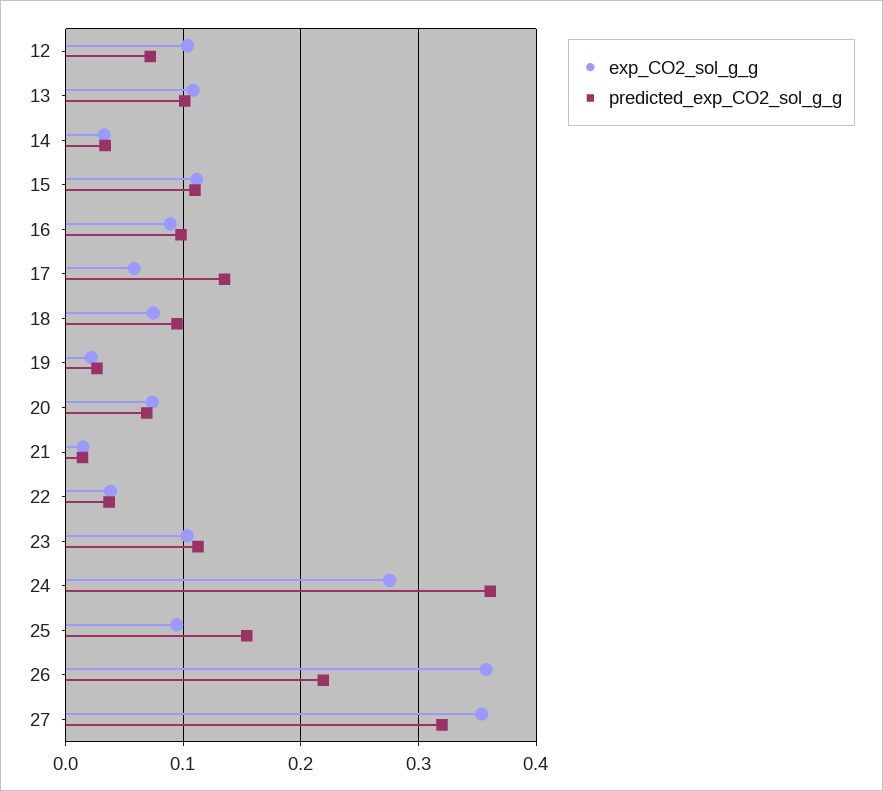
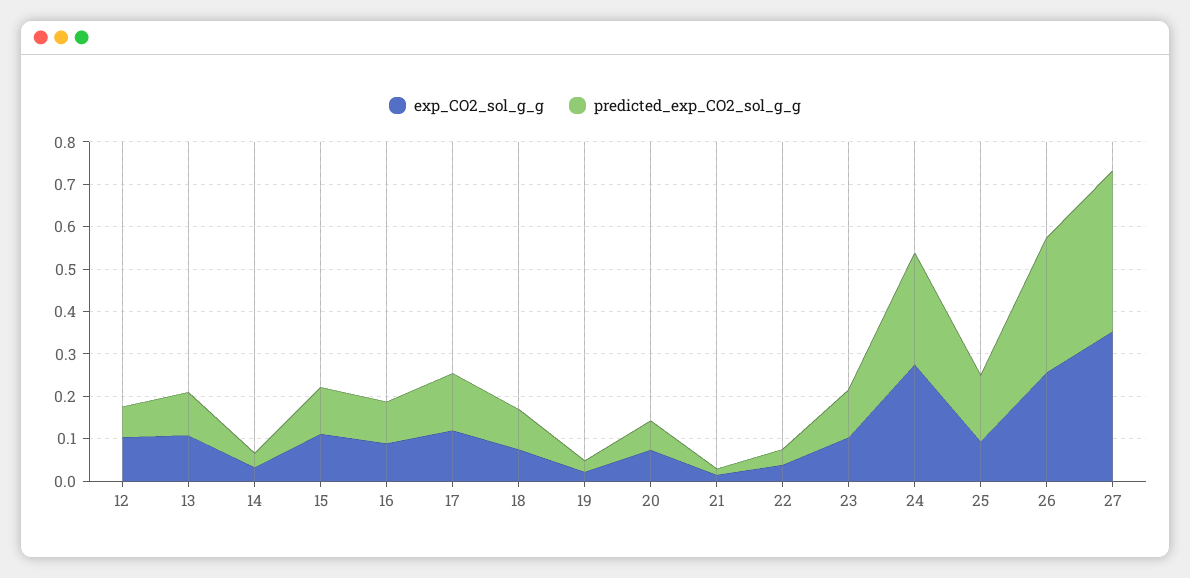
  {
    "exp_CO2_sol_g_g": {
      "12": 0.1,
      "13": 0.11,
      "14": 0.03,
      "15": 0.11,
      "16": 0.09,
-     "17": 0.06,
+     "17": 0.12,
      "18": 0.07,
      "19": 0.02,
      "20": 0.07,
      "21": 0.01,
      "22": 0.04,
      "23": 0.1,
      "24": 0.28,
      "25": 0.09,
-     "26": 0.36,
+     "26": 0.26,
      "27": 0.35
    },
    "predicted_exp_CO2_sol_g_g": {
      "12": 0.07,
      "13": 0.1,
      "14": 0.03,
      "15": 0.11,
      "16": 0.1,
      "17": 0.14,
      "18": 0.09,
      "19": 0.03,
      "20": 0.07,
      "21": 0.01,
      "22": 0.04,
      "23": 0.11,
-     "24": 0.36,
+     "24": 0.26,
      "25": 0.15,
-     "26": 0.22,
+     "26": 0.32,
-     "27": 0.32
+     "27": 0.38
    }
  }

